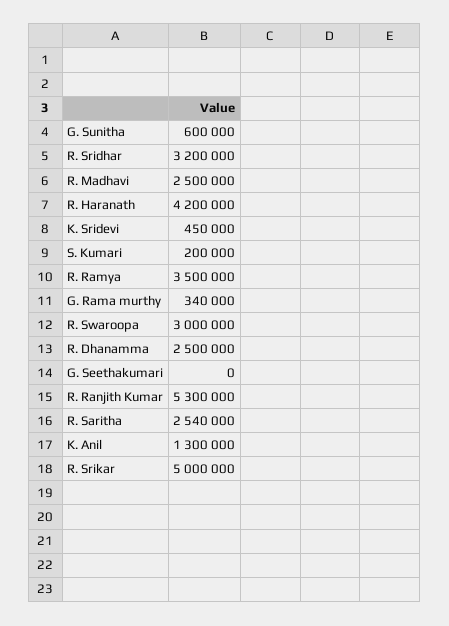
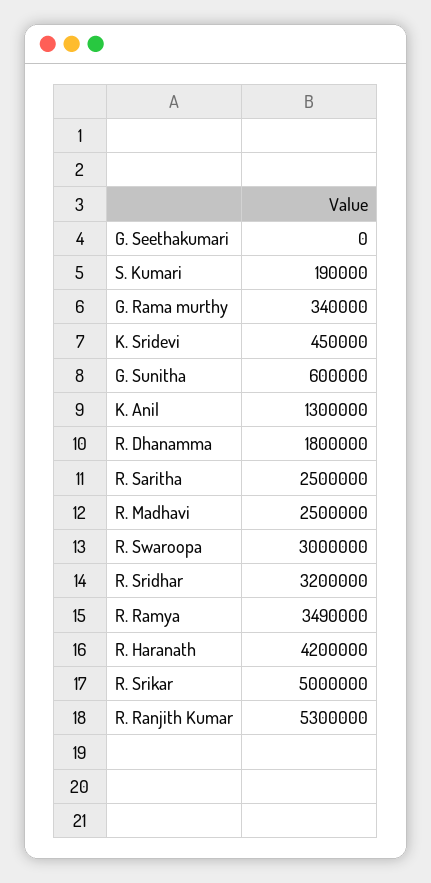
  {
    "G. Sunitha": 600000,
    "R. Sridhar": 3200000,
    "R. Madhavi": 2500000,
    "R. Haranath": 4200000,
    "K. Sridevi": 450000,
-   "S. Kumari": 200000,
+   "S. Kumari": 190000,
-   "R. Ramya": 3500000,
+   "R. Ramya": 3490000,
    "G. Rama murthy": 340000,
    "R. Swaroopa": 3000000,
-   "R. Dhanamma": 2500000,
+   "R. Dhanamma": 1800000,
    "G. Seethakumari": 0,
    "R. Ranjith Kumar": 5300000,
-   "R. Saritha": 2540000,
+   "R. Saritha": 2500000,
    "K. Anil": 1300000,
    "R. Srikar": 5000000
  }

